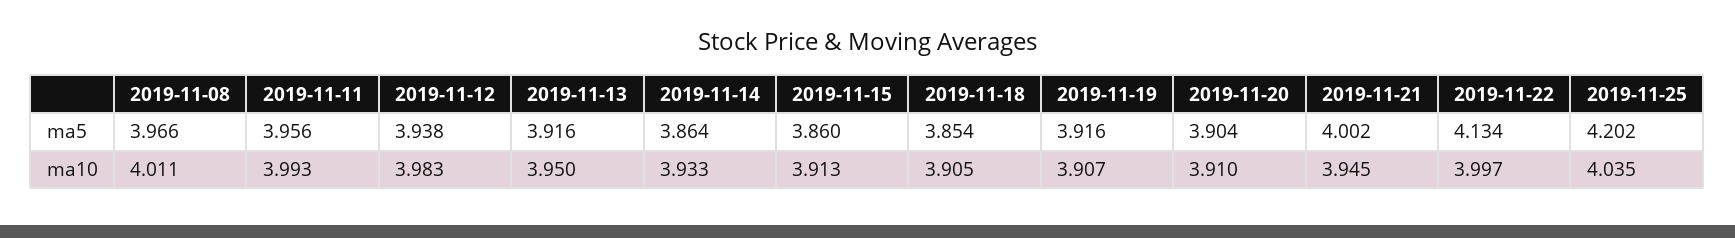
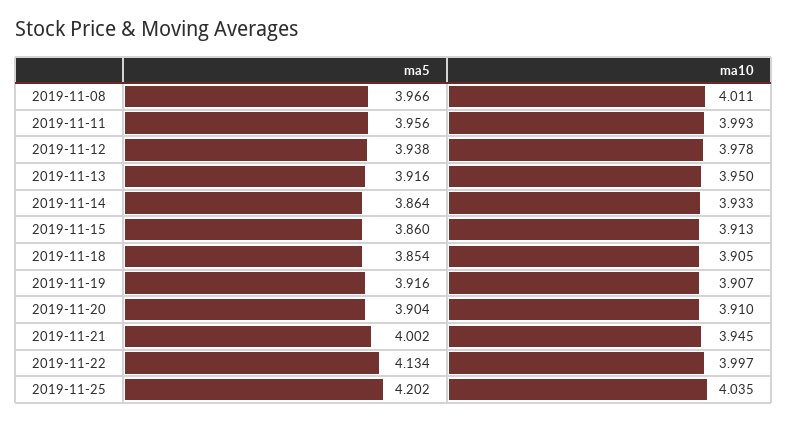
  {
    "2019-11-08": {
      "ma5": 3.966,
      "ma10": 4.011
    },
    "2019-11-11": {
      "ma5": 3.956,
      "ma10": 3.993
    },
    "2019-11-12": {
      "ma5": 3.938,
-     "ma10": 3.983
+     "ma10": 3.978
    },
    "2019-11-13": {
      "ma5": 3.916,
      "ma10": 3.95
    },
    "2019-11-14": {
      "ma5": 3.864,
      "ma10": 3.933
    },
    "2019-11-15": {
      "ma5": 3.86,
      "ma10": 3.913
    },
    "2019-11-18": {
      "ma5": 3.854,
      "ma10": 3.905
    },
    "2019-11-19": {
      "ma5": 3.916,
      "ma10": 3.907
    },
    "2019-11-20": {
      "ma5": 3.904,
      "ma10": 3.91
    },
    "2019-11-21": {
      "ma5": 4.002,
      "ma10": 3.945
    },
    "2019-11-22": {
      "ma5": 4.134,
      "ma10": 3.997
    },
    "2019-11-25": {
      "ma5": 4.202,
      "ma10": 4.035
    }
  }

